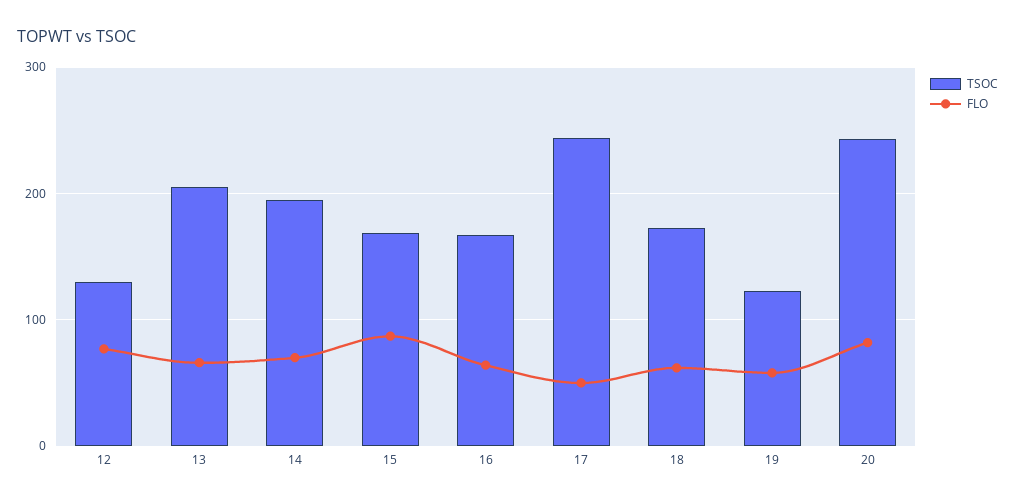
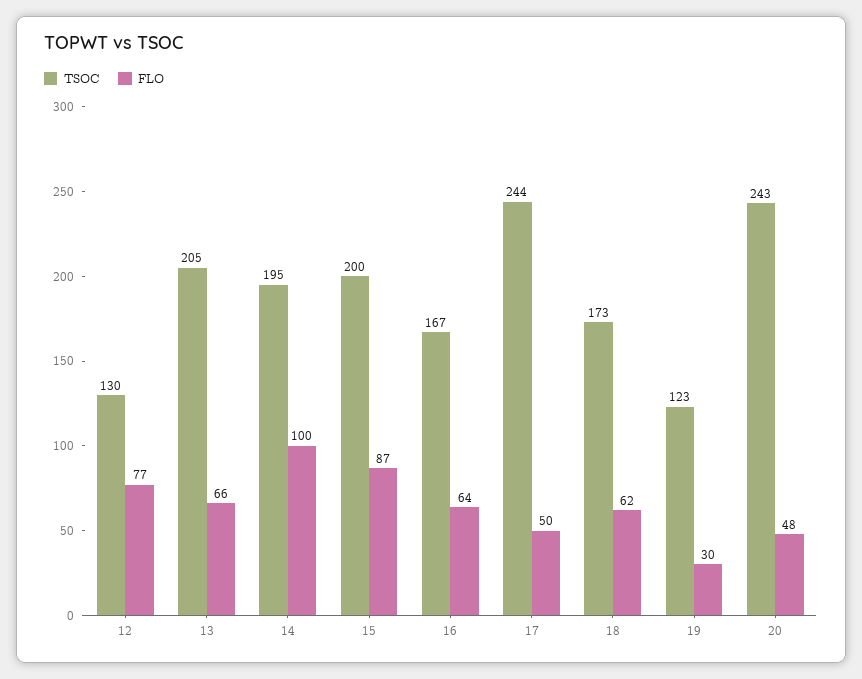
  {
    "TSOC": {
      "12": 130,
      "13": 205,
      "14": 195,
-     "15": 170,
+     "15": 200,
      "16": 167,
      "17": 244,
      "18": 173,
      "19": 123,
      "20": 243
    },
    "FLO": {
      "12": 77,
      "13": 66,
-     "14": 70,
+     "14": 100,
      "15": 87,
      "16": 64,
      "17": 50,
      "18": 62,
-     "19": 60,
+     "19": 30,
-     "20": 80
+     "20": 48
    }
  }

